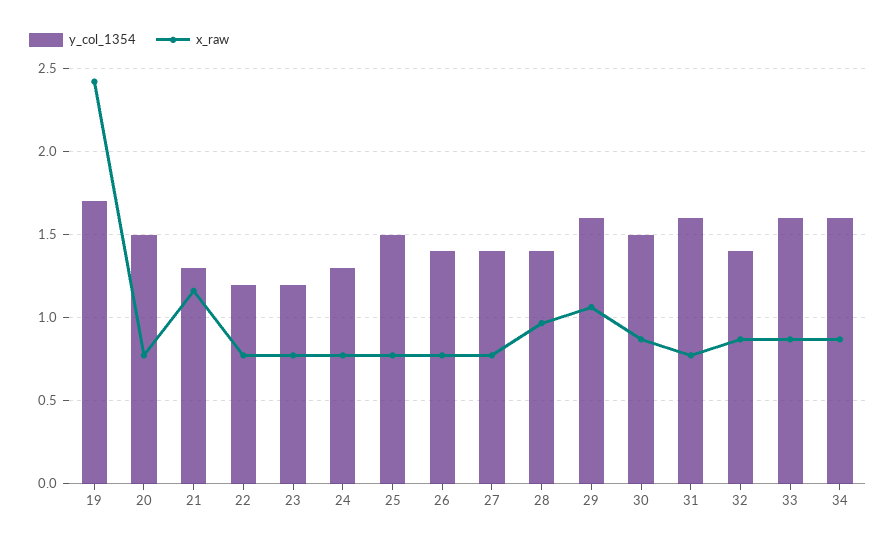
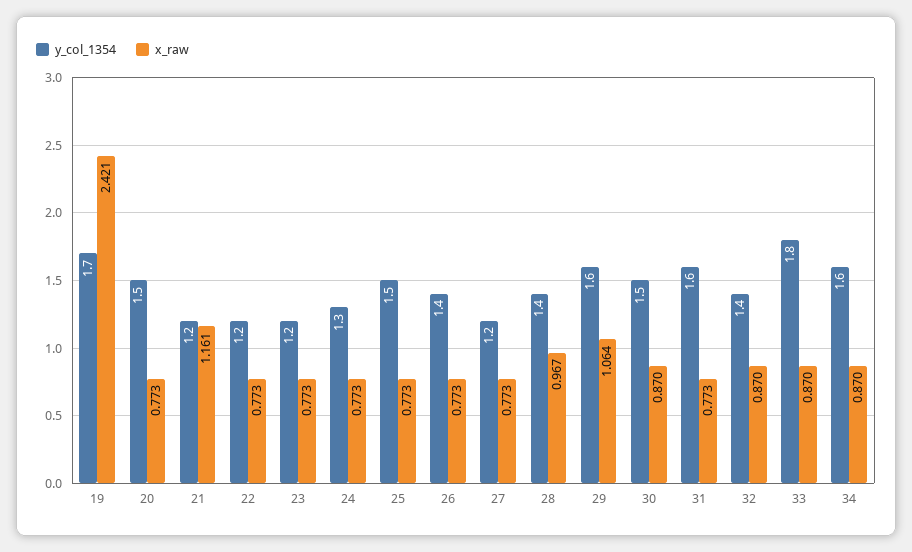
  {
    "y_col_1354": {
      "19": 1.7,
      "20": 1.5,
-     "21": 1.3,
+     "21": 1.2,
      "22": 1.2,
      "23": 1.2,
      "24": 1.3,
      "25": 1.5,
      "26": 1.4,
-     "27": 1.4,
+     "27": 1.2,
      "28": 1.4,
      "29": 1.6,
      "30": 1.5,
      "31": 1.6,
      "32": 1.4,
-     "33": 1.6,
+     "33": 1.8,
      "34": 1.6
    },
    "x_raw": {
      "19": 2.421,
      "20": 0.773,
      "21": 1.161,
      "22": 0.773,
      "23": 0.773,
      "24": 0.773,
      "25": 0.773,
      "26": 0.773,
      "27": 0.773,
      "28": 0.967,
      "29": 1.064,
      "30": 0.87,
      "31": 0.773,
      "32": 0.87,
      "33": 0.87,
      "34": 0.87
    }
  }

